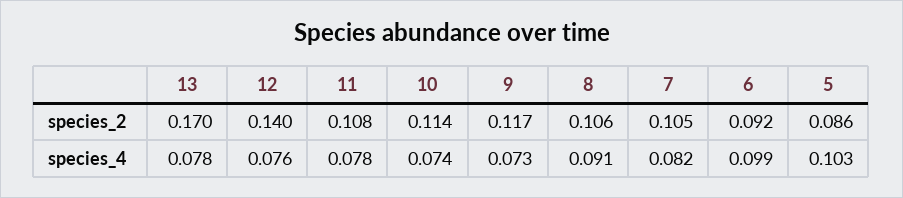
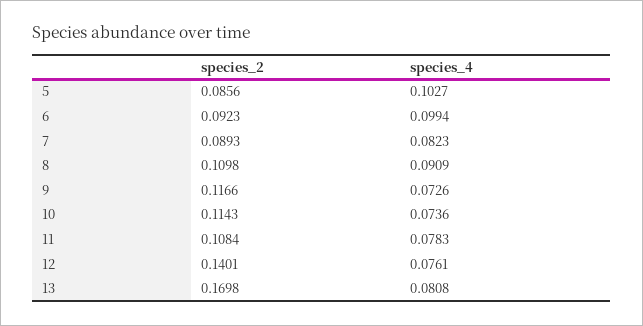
  {
    "13": {
      "species_2": 0.1698,
-     "species_4": 0.078
+     "species_4": 0.0808
    },
    "12": {
      "species_2": 0.1401,
      "species_4": 0.0761
    },
    "11": {
      "species_2": 0.1084,
      "species_4": 0.0783
    },
    "10": {
      "species_2": 0.1143,
      "species_4": 0.0736
    },
    "9": {
      "species_2": 0.1166,
      "species_4": 0.0726
    },
    "8": {
-     "species_2": 0.106,
+     "species_2": 0.1098,
      "species_4": 0.0909
    },
    "7": {
-     "species_2": 0.105,
+     "species_2": 0.0893,
      "species_4": 0.0823
    },
    "6": {
      "species_2": 0.0923,
      "species_4": 0.0994
    },
    "5": {
      "species_2": 0.0856,
      "species_4": 0.1027
    }
  }

